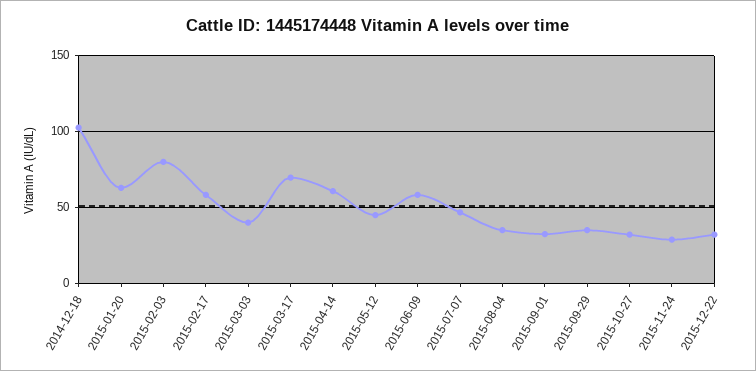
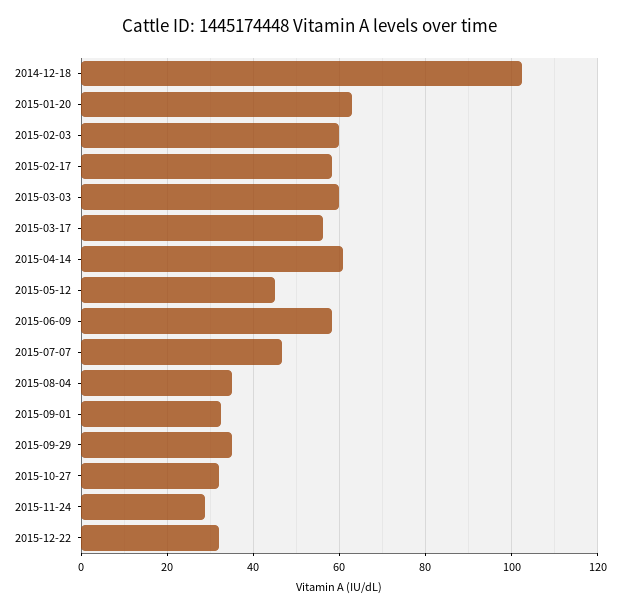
  {
    "2014-12-18": 102,
    "2015-01-20": 62,
-   "2015-02-03": 80,
+   "2015-02-03": 60,
    "2015-02-17": 58,
-   "2015-03-03": 40,
+   "2015-03-03": 60,
-   "2015-03-17": 70,
+   "2015-03-17": 56,
    "2015-04-14": 60,
    "2015-05-12": 46,
    "2015-06-09": 58,
    "2015-07-07": 46,
    "2015-08-04": 36,
    "2015-09-01": 32,
    "2015-09-29": 36,
    "2015-10-27": 32,
    "2015-11-24": 28,
    "2015-12-22": 32
  }

